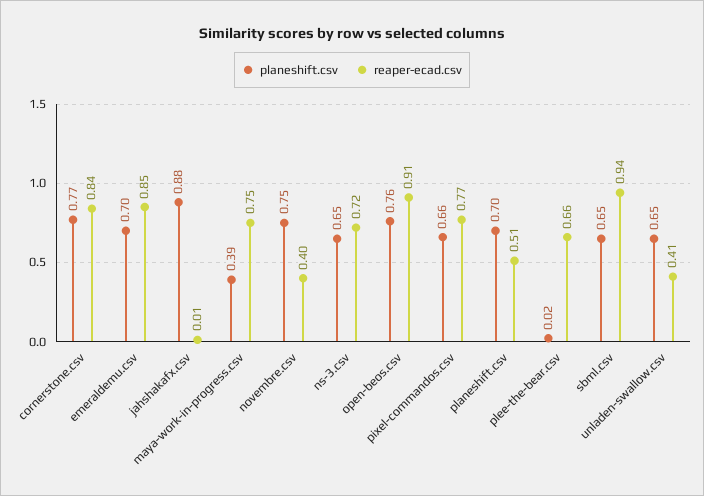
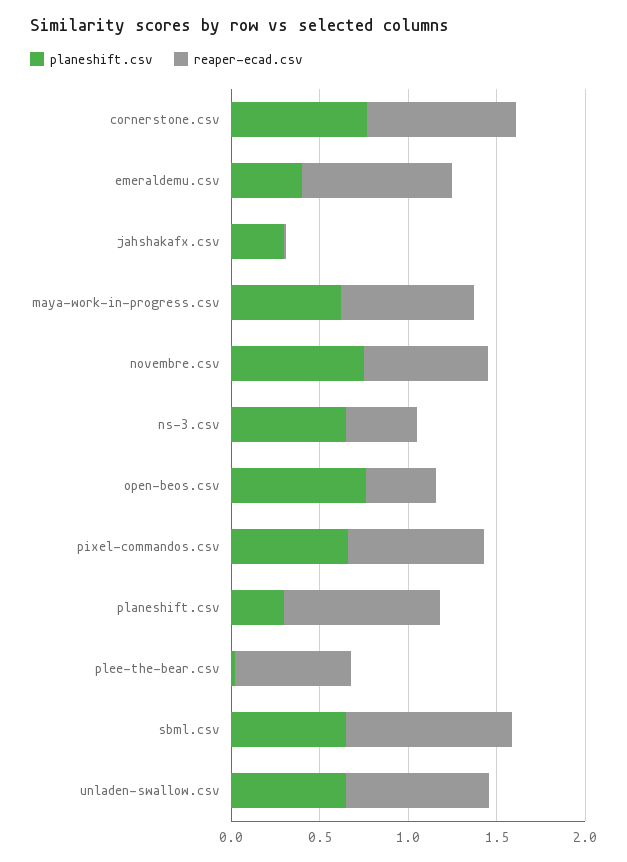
  {
    "planeshift.csv": {
      "cornerstone.csv": 0.77,
-     "emeraldemu.csv": 0.7,
+     "emeraldemu.csv": 0.4,
-     "jahshakafx.csv": 0.88,
+     "jahshakafx.csv": 0.3,
-     "maya-work-in-progress.csv": 0.39,
+     "maya-work-in-progress.csv": 0.6,
      "novembre.csv": 0.75,
      "ns-3.csv": 0.65,
      "open-beos.csv": 0.76,
      "pixel-commandos.csv": 0.66,
-     "planeshift.csv": 0.7,
+     "planeshift.csv": 0.3,
      "plee-the-bear.csv": 0.02,
      "sbml.csv": 0.65,
      "unladen-swallow.csv": 0.65
    },
    "reaper-ecad.csv": {
      "cornerstone.csv": 0.84,
      "emeraldemu.csv": 0.85,
      "jahshakafx.csv": 0.01,
      "maya-work-in-progress.csv": 0.75,
-     "novembre.csv": 0.4,
+     "novembre.csv": 0.7,
-     "ns-3.csv": 0.72,
+     "ns-3.csv": 0.4,
-     "open-beos.csv": 0.91,
+     "open-beos.csv": 0.4,
      "pixel-commandos.csv": 0.77,
-     "planeshift.csv": 0.51,
+     "planeshift.csv": 0.9,
      "plee-the-bear.csv": 0.66,
      "sbml.csv": 0.94,
-     "unladen-swallow.csv": 0.41
+     "unladen-swallow.csv": 0.8
    }
  }

